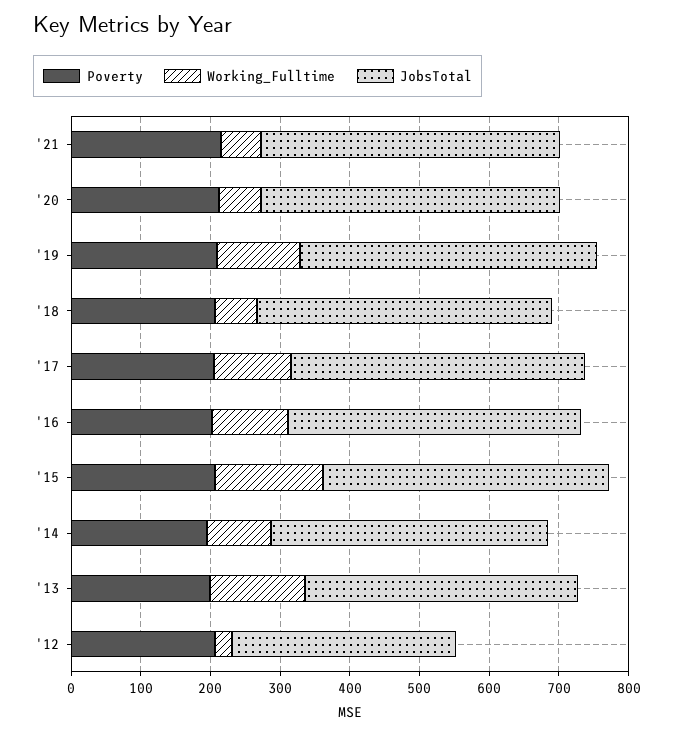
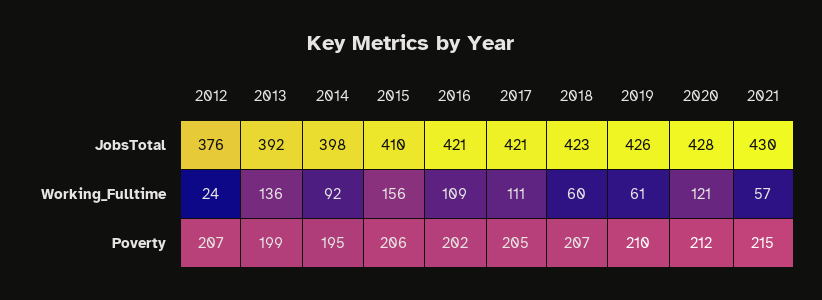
  {
    "Poverty": {
      "'21": 215,
      "'20": 212,
      "'19": 210,
      "'18": 207,
      "'17": 205,
      "'16": 202,
      "'15": 206,
      "'14": 195,
      "'13": 199,
      "'12": 207
    },
    "Working_Fulltime": {
      "'21": 57,
-     "'20": 60,
+     "'20": 121,
-     "'19": 120,
+     "'19": 61,
      "'18": 60,
      "'17": 111,
      "'16": 109,
      "'15": 156,
      "'14": 92,
      "'13": 136,
      "'12": 24
    },
    "JobsTotal": {
      "'21": 430,
      "'20": 428,
      "'19": 426,
      "'18": 423,
      "'17": 421,
      "'16": 421,
      "'15": 410,
      "'14": 398,
      "'13": 392,
-     "'12": 320
+     "'12": 376
    }
  }

